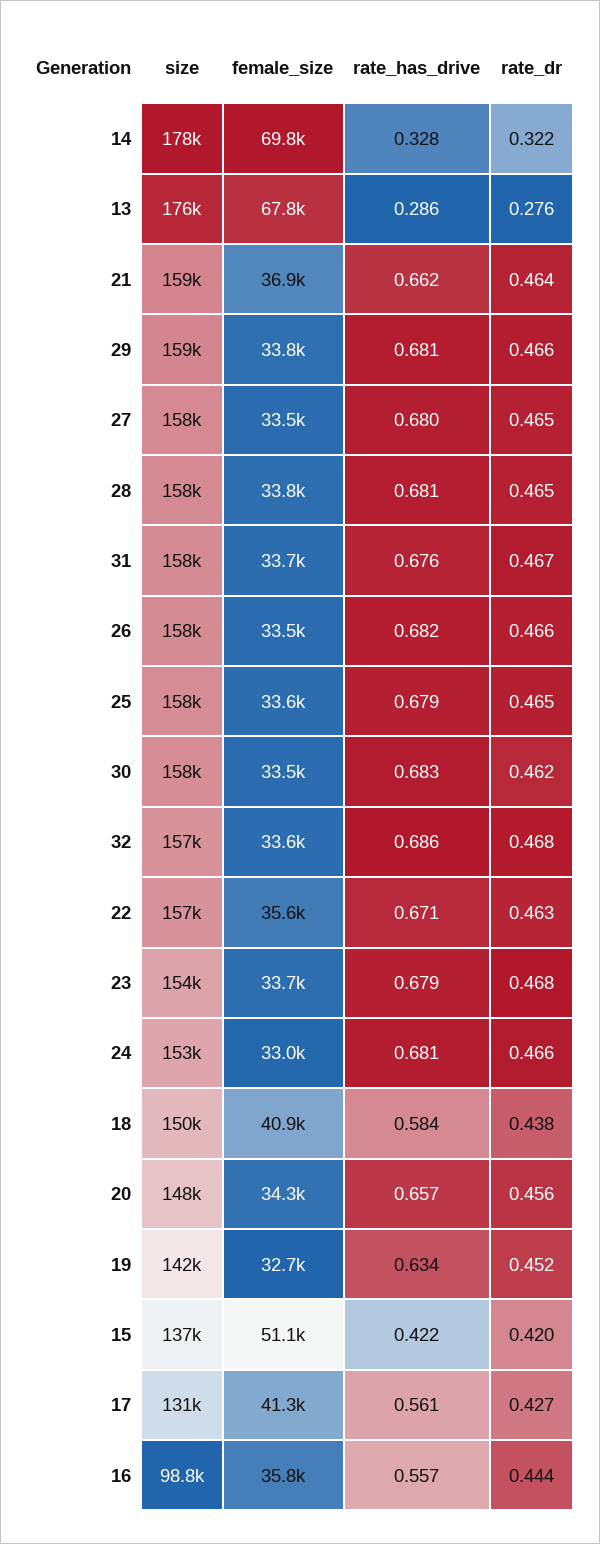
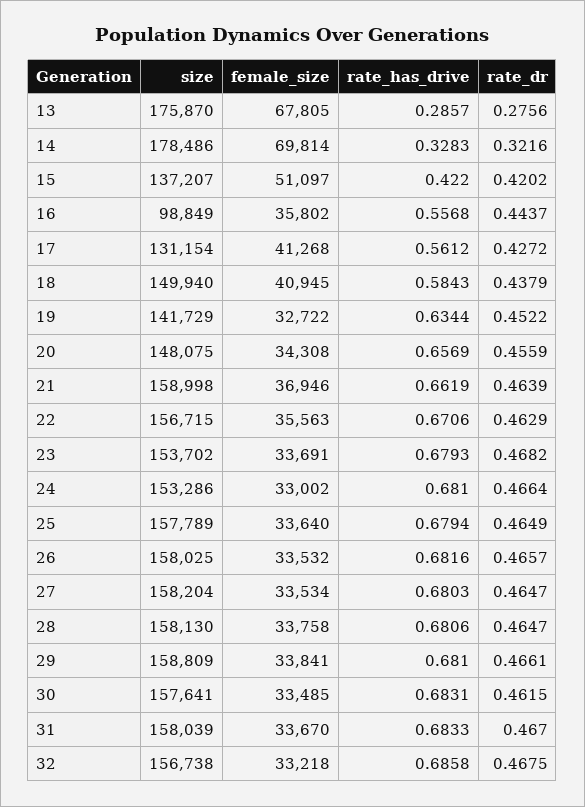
  {
    "size": {
      "14": 178486,
      "13": 175870,
      "21": 158998,
      "29": 158809,
      "27": 158204,
      "28": 158130,
      "31": 158039,
      "26": 158025,
      "25": 157789,
      "30": 157641,
      "32": 156738,
      "22": 156715,
      "23": 153702,
      "24": 153286,
      "18": 149940,
      "20": 148075,
      "19": 141729,
      "15": 137207,
      "17": 131154,
      "16": 98849
    },
    "female_size": {
      "14": 69814,
      "13": 67805,
      "21": 36946,
      "29": 33841,
      "27": 33534,
      "28": 33758,
      "31": 33670,
      "26": 33532,
      "25": 33640,
      "30": 33485,
-     "32": 33600,
+     "32": 33218,
      "22": 35563,
      "23": 33691,
      "24": 33002,
      "18": 40945,
      "20": 34308,
      "19": 32722,
      "15": 51097,
      "17": 41268,
      "16": 35802
    },
    "rate_has_drive": {
      "14": 0.3283,
      "13": 0.2857,
      "21": 0.6619,
      "29": 0.681,
      "27": 0.6803,
      "28": 0.6806,
-     "31": 0.676,
+     "31": 0.6833,
      "26": 0.6816,
      "25": 0.6794,
      "30": 0.6831,
      "32": 0.6858,
      "22": 0.6706,
      "23": 0.6793,
      "24": 0.681,
      "18": 0.5843,
      "20": 0.6569,
      "19": 0.6344,
      "15": 0.422,
      "17": 0.5612,
      "16": 0.5568
    },
    "rate_dr": {
      "14": 0.3216,
      "13": 0.2756,
      "21": 0.4639,
      "29": 0.4661,
      "27": 0.4647,
      "28": 0.4647,
      "31": 0.467,
      "26": 0.4657,
      "25": 0.4649,
      "30": 0.4615,
      "32": 0.4675,
      "22": 0.4629,
      "23": 0.4682,
      "24": 0.4664,
      "18": 0.4379,
      "20": 0.4559,
      "19": 0.4522,
      "15": 0.4202,
      "17": 0.4272,
      "16": 0.4437
    }
  }

